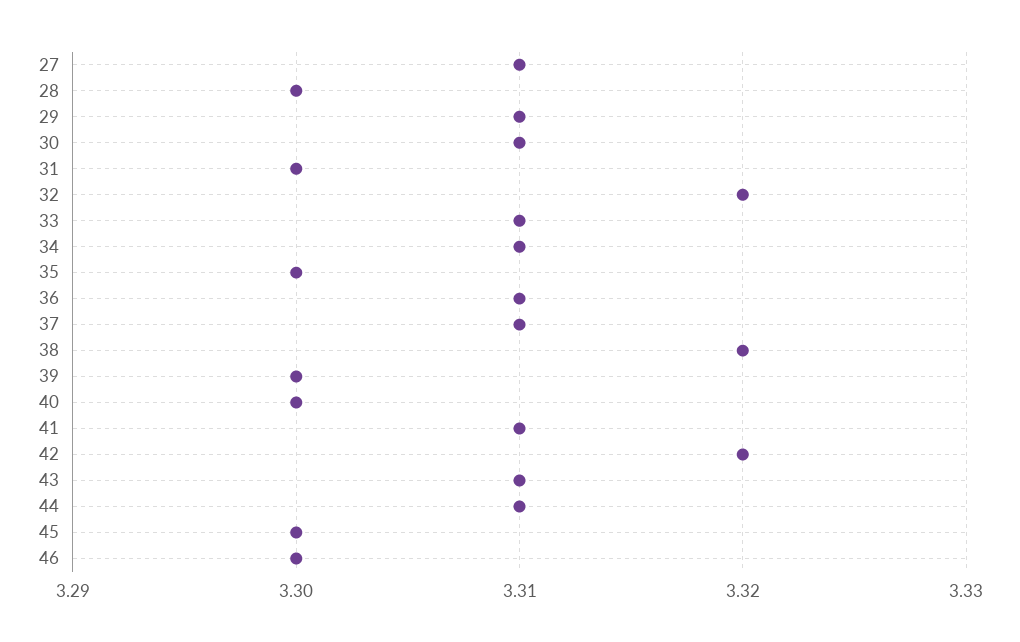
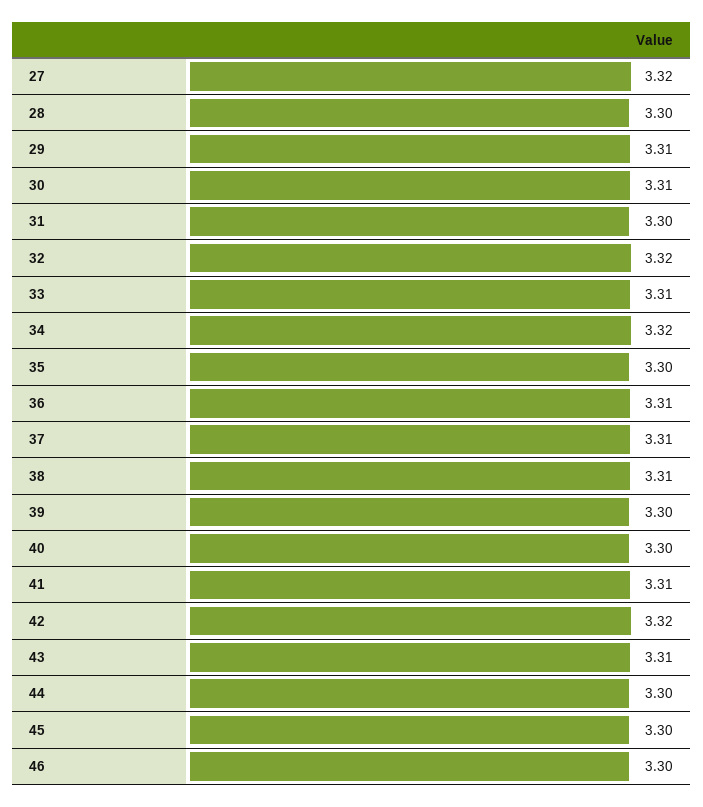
  {
-   "27": 3.31,
+   "27": 3.32,
    "28": 3.3,
    "29": 3.31,
    "30": 3.31,
    "31": 3.3,
    "32": 3.32,
    "33": 3.31,
-   "34": 3.31,
+   "34": 3.32,
    "35": 3.3,
    "36": 3.31,
    "37": 3.31,
-   "38": 3.32,
+   "38": 3.31,
    "39": 3.3,
    "40": 3.3,
    "41": 3.31,
    "42": 3.32,
    "43": 3.31,
-   "44": 3.31,
+   "44": 3.3,
    "45": 3.3,
    "46": 3.3
  }

